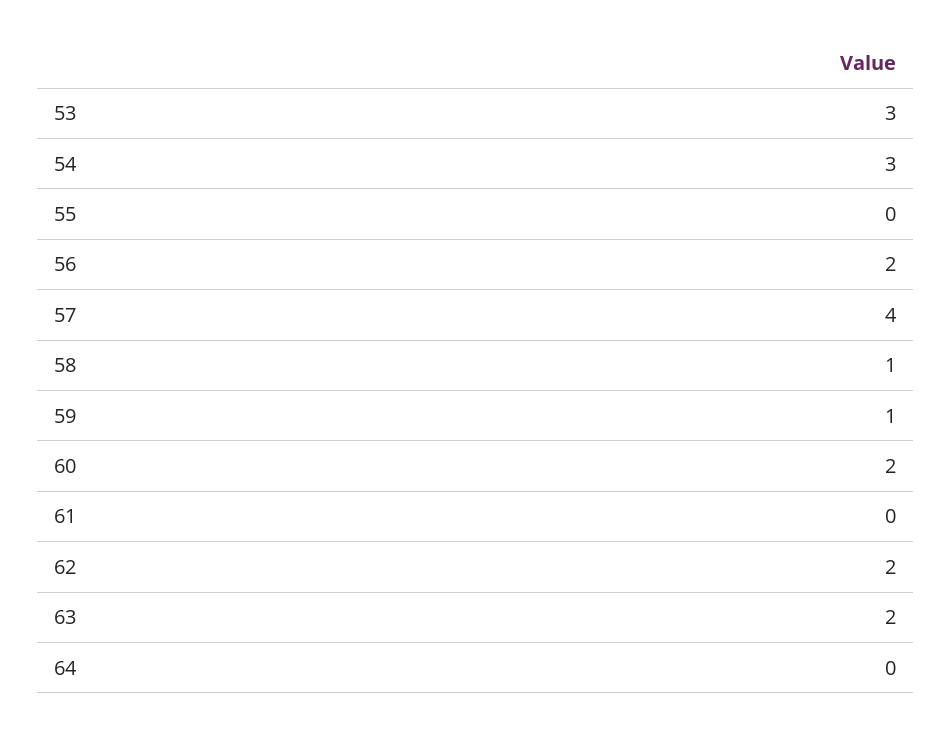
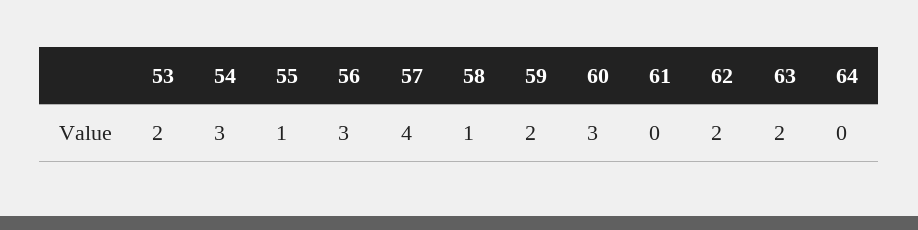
  {
-   "53": 3,
+   "53": 2,
    "54": 3,
-   "55": 0,
+   "55": 1,
-   "56": 2,
+   "56": 3,
    "57": 4,
    "58": 1,
-   "59": 1,
+   "59": 2,
-   "60": 2,
+   "60": 3,
    "61": 0,
    "62": 2,
    "63": 2,
    "64": 0
  }

